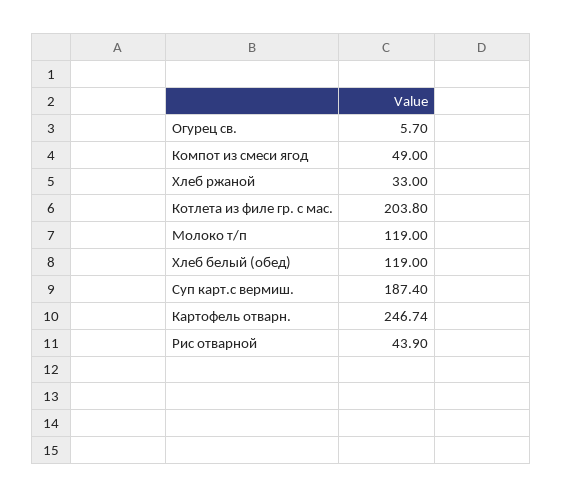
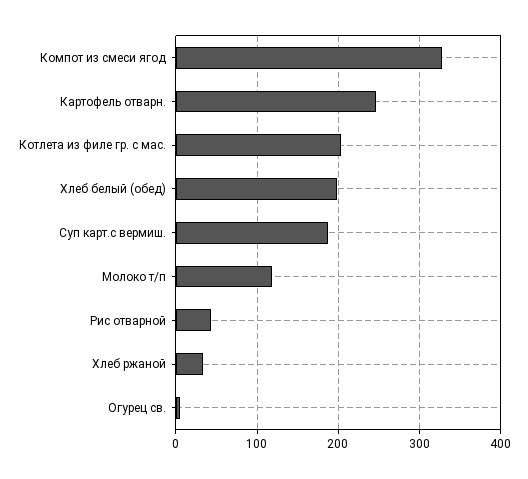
  {
    "Огурец св.": 5.7,
-   "Компот из смеси ягод": 49,
+   "Компот из смеси ягод": 330,
    "Хлеб ржаной": 33,
    "Котлета из филе гр. с мас.": 203.8,
    "Молоко т/п": 119,
-   "Хлеб белый (обед)": 119,
+   "Хлеб белый (обед)": 200,
    "Суп карт.с вермиш.": 187.4,
    "Картофель отварн.": 246.74,
    "Рис отварной": 43.9
  }

